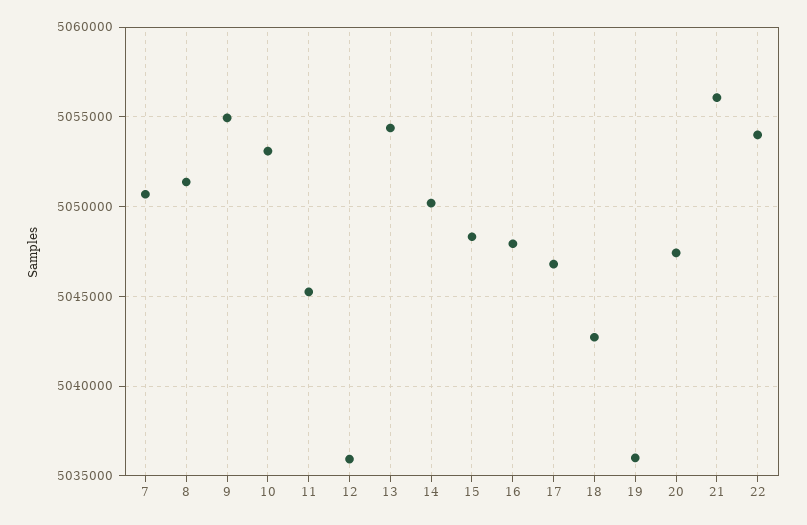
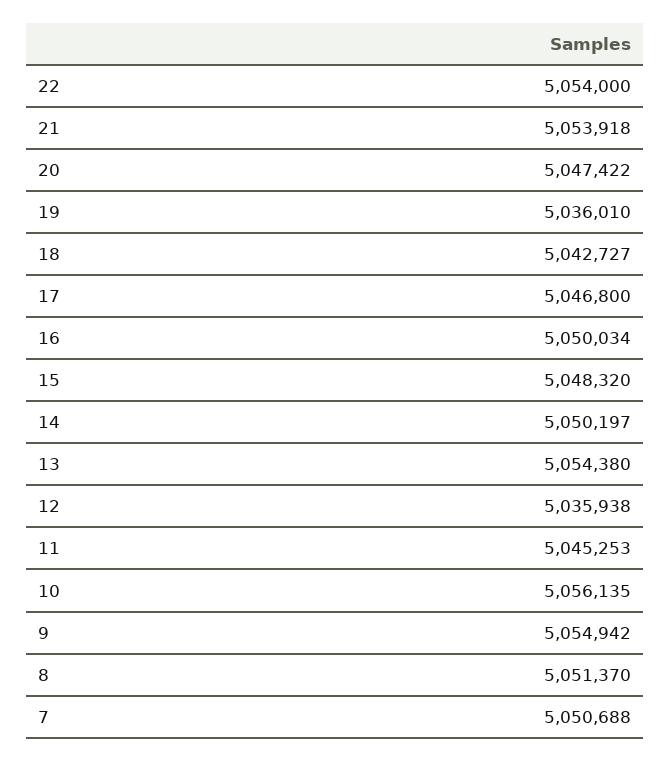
  {
    "7": 5050688,
    "8": 5051370,
    "9": 5054942,
-   "10": 5053000,
+   "10": 5056135,
    "11": 5045253,
    "12": 5035938,
    "13": 5054380,
    "14": 5050197,
    "15": 5048320,
-   "16": 5048000,
+   "16": 5050034,
    "17": 5046800,
    "18": 5042727,
    "19": 5036010,
    "20": 5047422,
-   "21": 5056000,
+   "21": 5053918,
    "22": 5054000
  }

